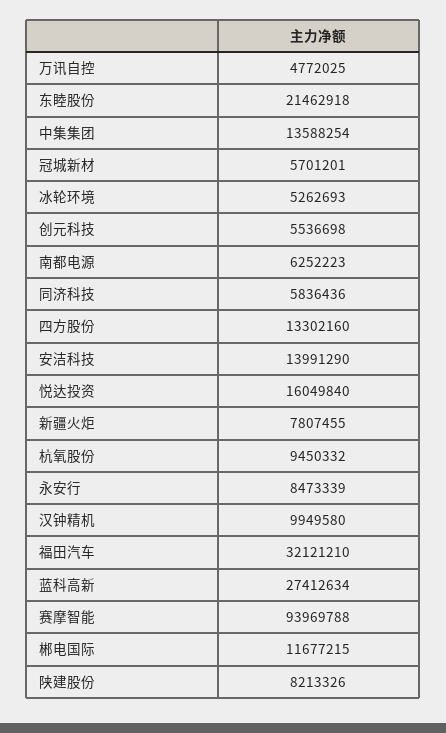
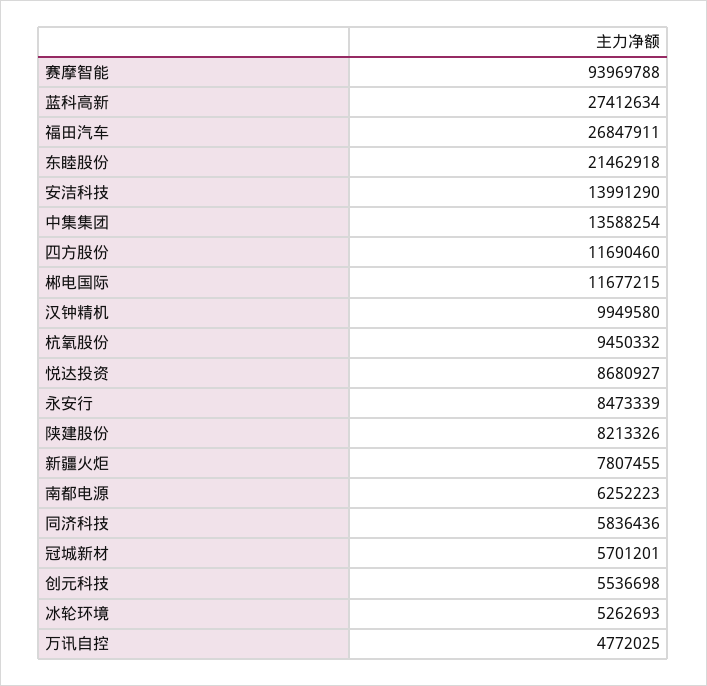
  {
    "万讯自控": 4772025,
    "东睦股份": 21462918,
    "中集集团": 13588254,
    "冠城新材": 5701201,
    "冰轮环境": 5262693,
    "创元科技": 5536698,
    "南都电源": 6252223,
    "同济科技": 5836436,
-   "四方股份": 13302160,
+   "四方股份": 11690460,
    "安洁科技": 13991290,
-   "悦达投资": 16049840,
+   "悦达投资": 8680927,
    "新疆火炬": 7807455,
    "杭氧股份": 9450332,
    "永安行": 8473339,
    "汉钟精机": 9949580,
-   "福田汽车": 32121210,
+   "福田汽车": 26847911,
    "蓝科高新": 27412634,
    "赛摩智能": 93969788,
    "郴电国际": 11677215,
    "陕建股份": 8213326
  }

